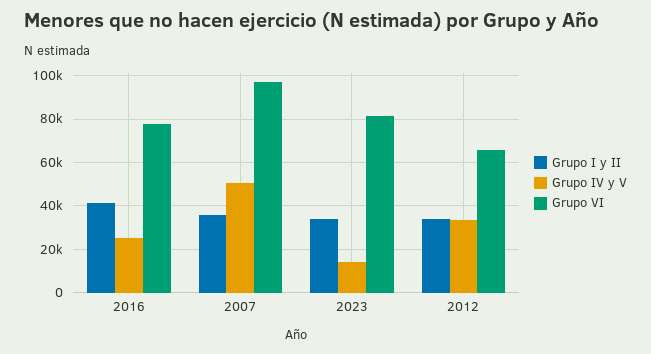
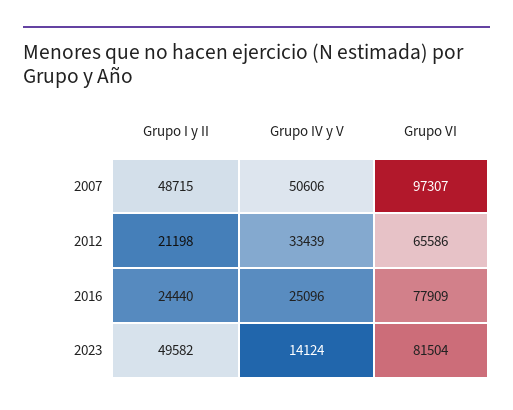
  {
    "Grupo I y II": {
-     "2016": 40000,
+     "2016": 24440,
-     "2007": 35000,
+     "2007": 48715,
-     "2023": 35000,
+     "2023": 49582,
-     "2012": 35000
+     "2012": 21198
    },
    "Grupo IV y V": {
      "2016": 25096,
      "2007": 50606,
      "2023": 14124,
      "2012": 33439
    },
    "Grupo VI": {
      "2016": 77909,
      "2007": 97307,
      "2023": 81504,
      "2012": 65586
    }
  }

